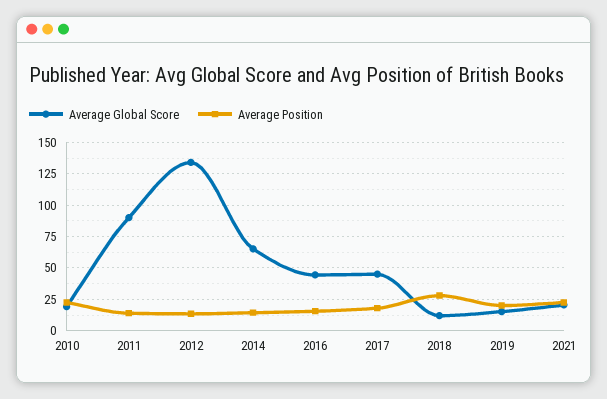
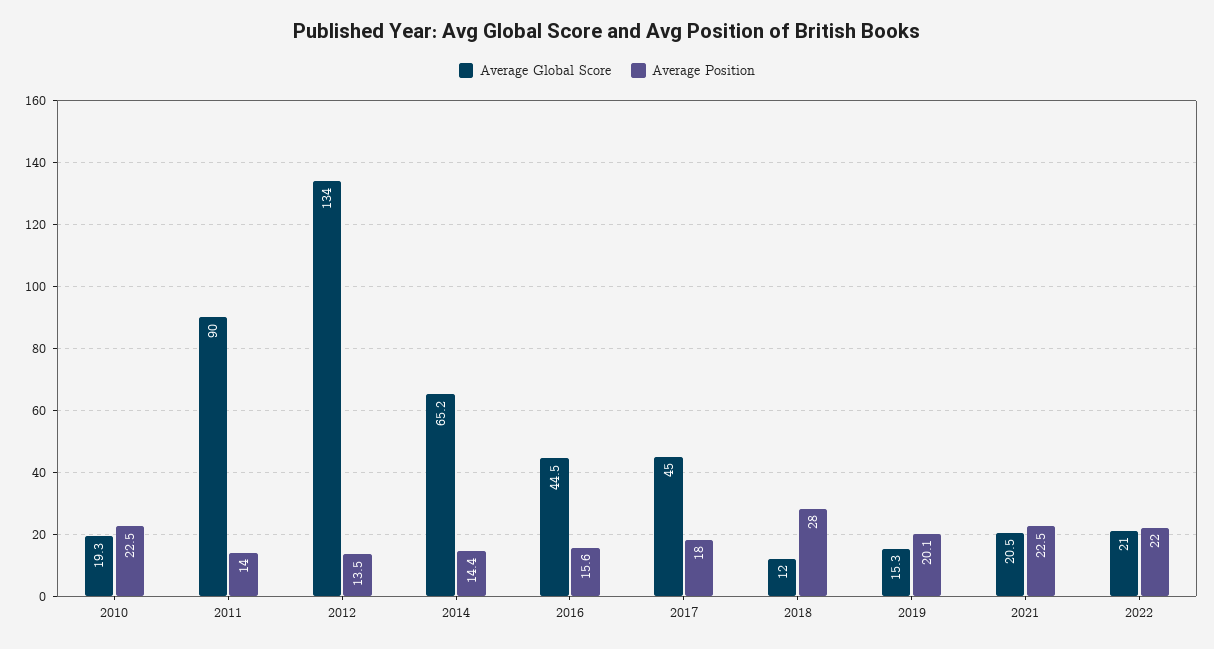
  {
    "Average Global Score": {
      "2010": 19.3,
      "2011": 90,
      "2012": 134,
      "2014": 65.2,
      "2016": 44.5,
      "2017": 45,
      "2018": 12,
      "2019": 15.3,
-     "2021": 20.5
+     "2021": 20.5,
+     "2022": 21
    },
    "Average Position": {
      "2010": 22.5,
      "2011": 14,
      "2012": 13.5,
      "2014": 14.4,
      "2016": 15.6,
      "2017": 18,
      "2018": 28,
      "2019": 20.1,
-     "2021": 22.5
+     "2021": 22.5,
+     "2022": 22
    }
  }

